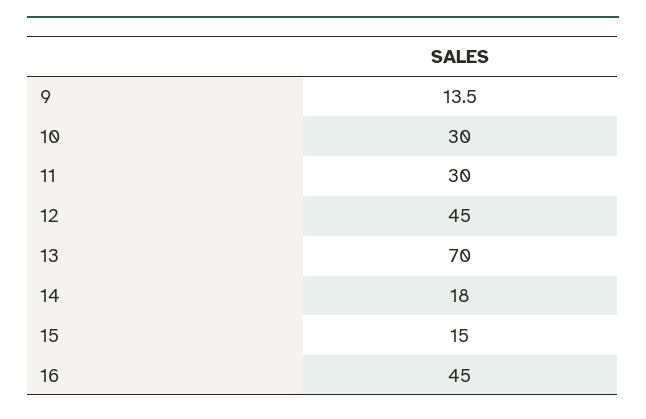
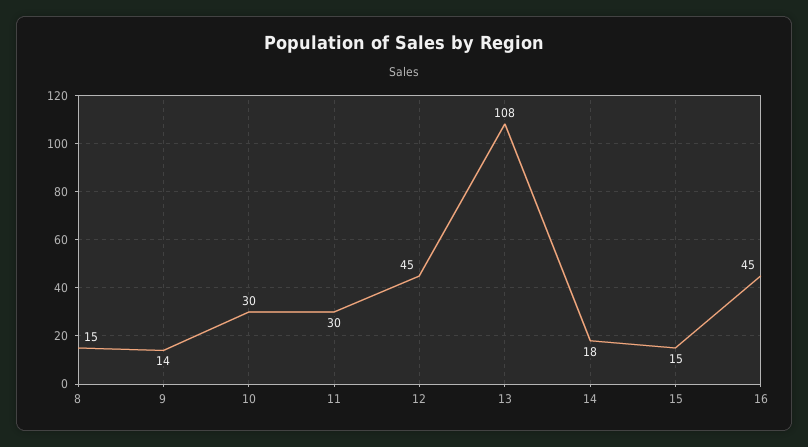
  {
    "9": 13.5,
    "10": 30,
    "11": 30,
    "12": 45,
-   "13": 70,
+   "13": 108,
    "14": 18,
    "15": 15,
-   "16": 45
+   "16": 45,
+   "8": 15
  }

